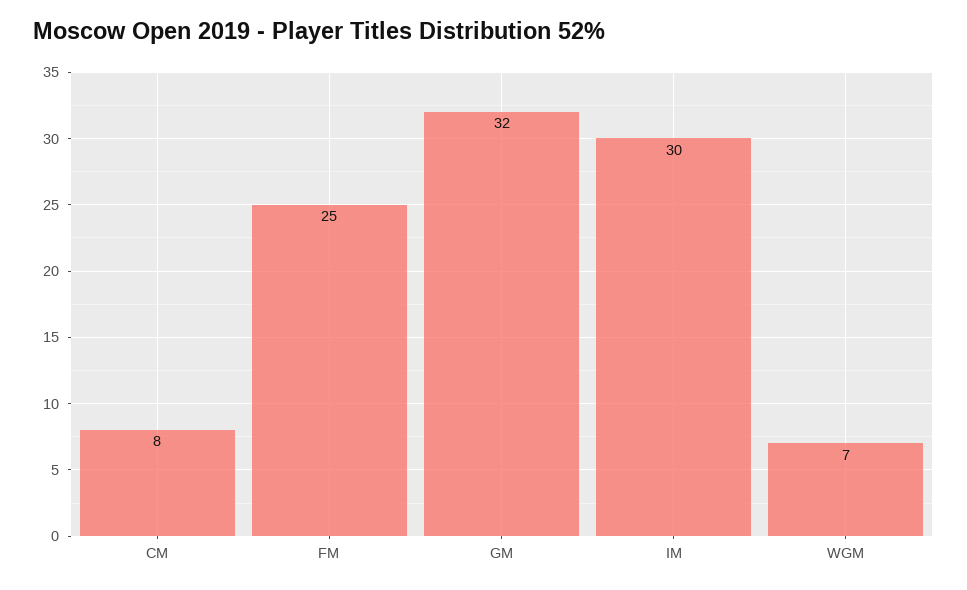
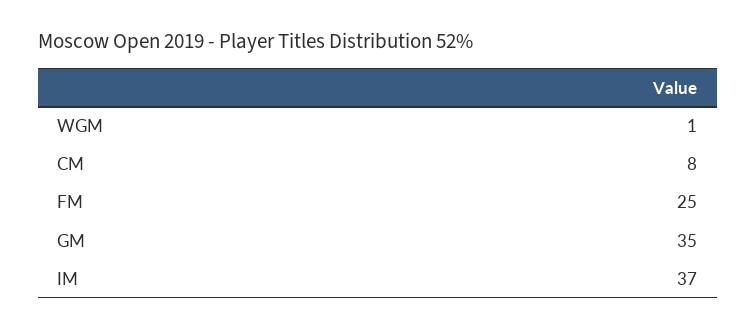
  {
    "CM": 8,
    "FM": 25,
-   "GM": 32,
+   "GM": 35,
-   "IM": 30,
+   "IM": 37,
-   "WGM": 7
+   "WGM": 1
  }

